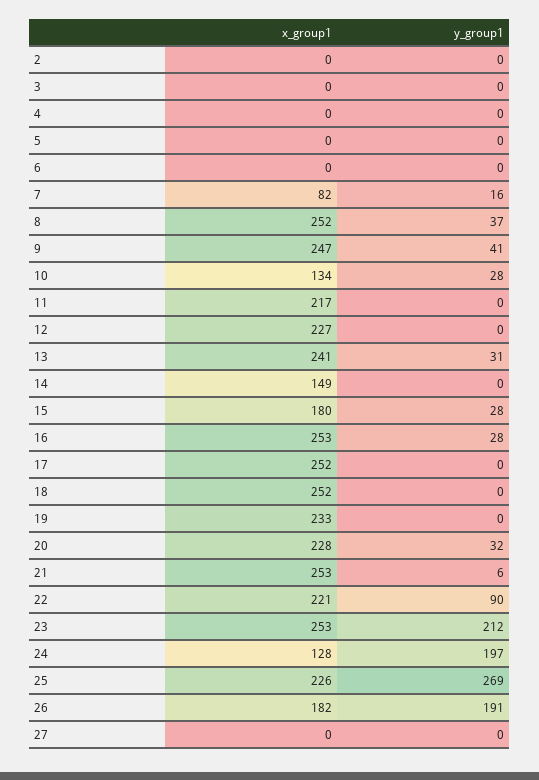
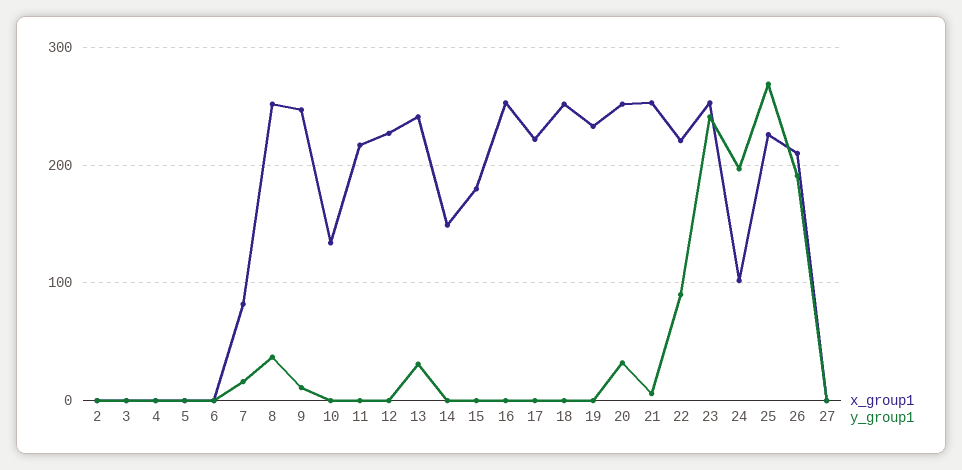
  {
    "x_group1": {
      "2": 0,
      "3": 0,
      "4": 0,
      "5": 0,
      "6": 0,
      "7": 82,
      "8": 252,
      "9": 247,
      "10": 134,
      "11": 217,
      "12": 227,
      "13": 241,
      "14": 149,
      "15": 180,
      "16": 253,
-     "17": 252,
+     "17": 220,
      "18": 252,
      "19": 233,
-     "20": 228,
+     "20": 250,
      "21": 253,
      "22": 221,
      "23": 253,
-     "24": 128,
+     "24": 100,
      "25": 226,
-     "26": 182,
+     "26": 210,
      "27": 0
    },
    "y_group1": {
      "2": 0,
      "3": 0,
      "4": 0,
      "5": 0,
      "6": 0,
      "7": 16,
      "8": 37,
-     "9": 41,
+     "9": 10,
-     "10": 28,
+     "10": 0,
      "11": 0,
      "12": 0,
      "13": 31,
      "14": 0,
-     "15": 28,
+     "15": 0,
-     "16": 28,
+     "16": 0,
      "17": 0,
      "18": 0,
      "19": 0,
      "20": 32,
      "21": 6,
      "22": 90,
-     "23": 212,
+     "23": 240,
      "24": 197,
      "25": 269,
      "26": 191,
      "27": 0
    }
  }

